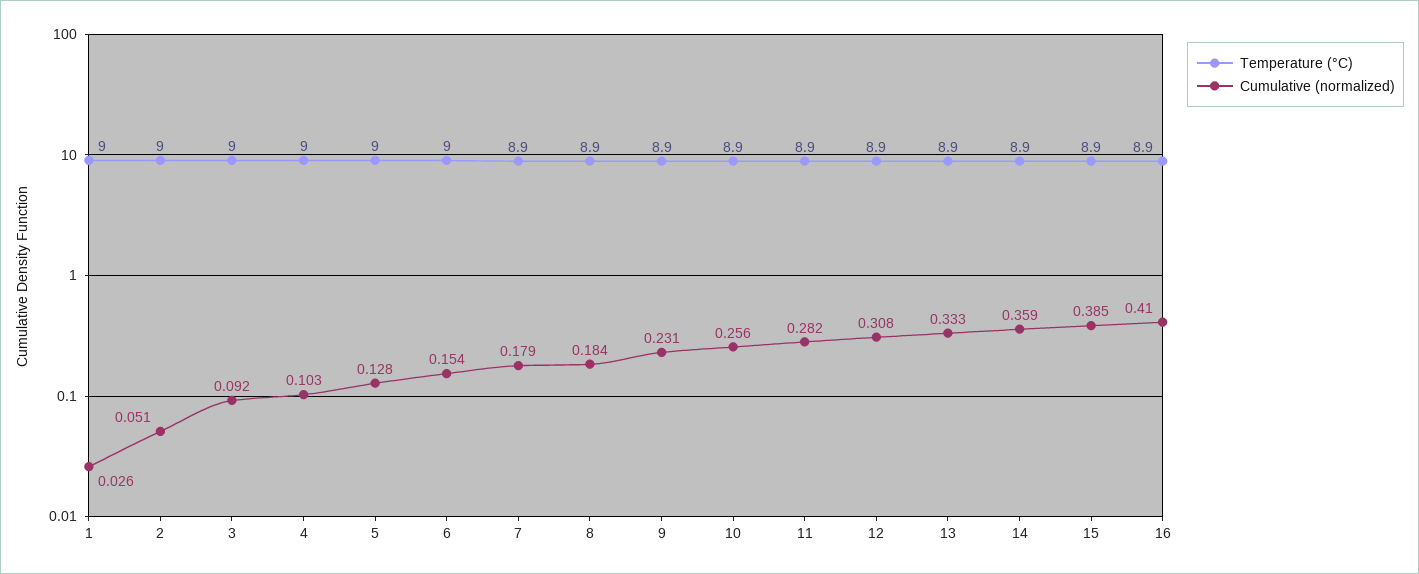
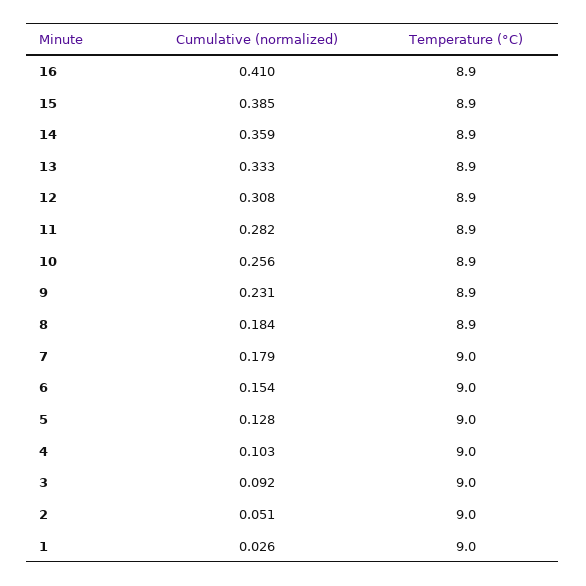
  {
    "Temperature (°C)": {
      "1": 9,
      "2": 9,
      "3": 9,
      "4": 9,
      "5": 9,
      "6": 9,
-     "7": 8.9,
+     "7": 9,
      "8": 8.9,
      "9": 8.9,
      "10": 8.9,
      "11": 8.9,
      "12": 8.9,
      "13": 8.9,
      "14": 8.9,
      "15": 8.9,
      "16": 8.9
    },
    "Cumulative (normalized)": {
      "1": 0.026,
      "2": 0.051,
      "3": 0.092,
      "4": 0.103,
      "5": 0.128,
      "6": 0.154,
      "7": 0.179,
      "8": 0.184,
      "9": 0.231,
      "10": 0.256,
      "11": 0.282,
      "12": 0.308,
      "13": 0.333,
      "14": 0.359,
      "15": 0.385,
      "16": 0.41
    }
  }

